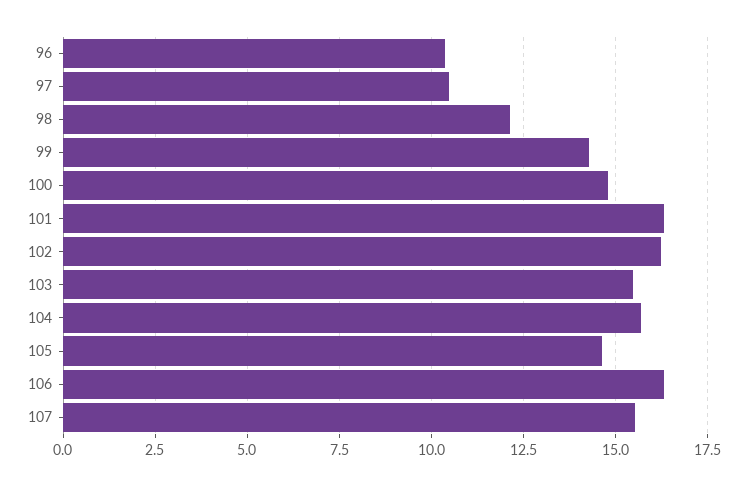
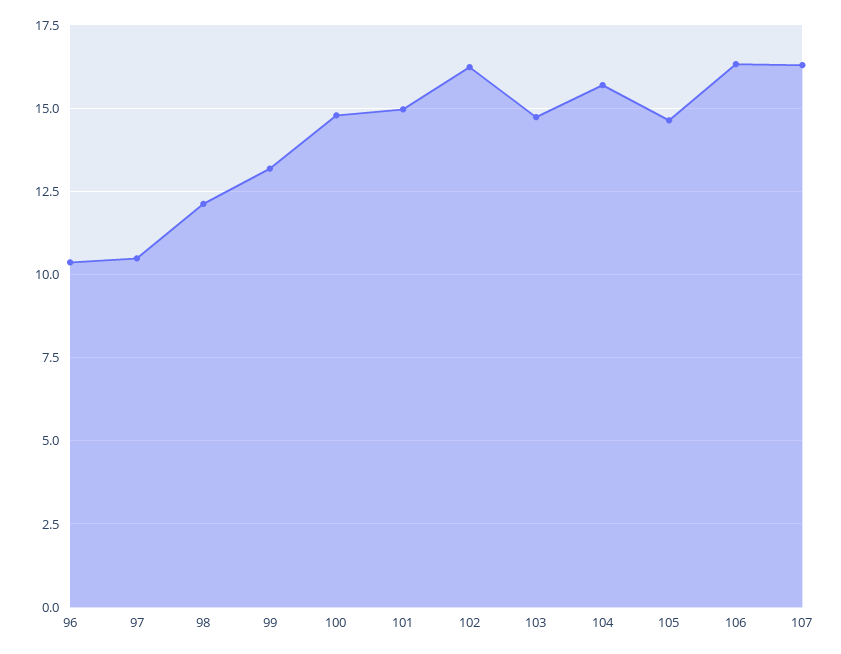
  {
    "96": 10.25,
    "97": 10.5,
    "98": 12,
-   "99": 14.25,
+   "99": 13.25,
    "100": 14.75,
-   "101": 16.25,
+   "101": 15,
    "102": 16.25,
-   "103": 15.5,
+   "103": 14.75,
    "104": 15.75,
    "105": 14.75,
    "106": 16.25,
-   "107": 15.5
+   "107": 16.25
  }

